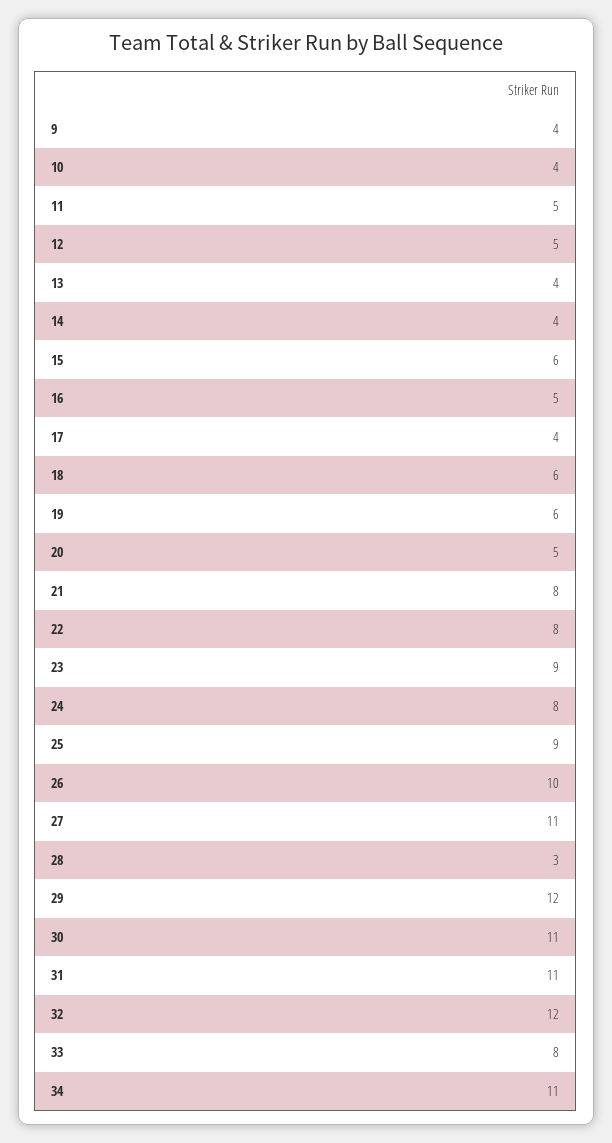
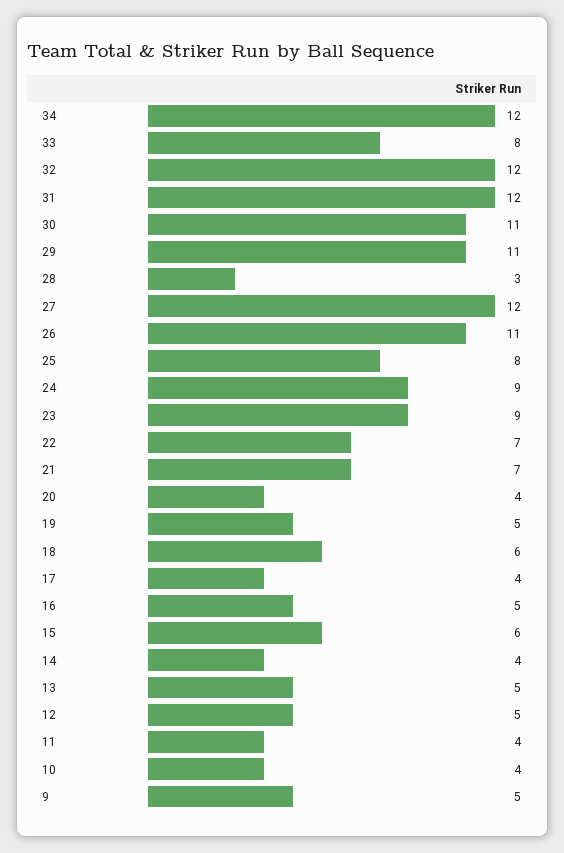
  {
-   "9": 4,
+   "9": 5,
    "10": 4,
-   "11": 5,
+   "11": 4,
    "12": 5,
-   "13": 4,
+   "13": 5,
    "14": 4,
    "15": 6,
    "16": 5,
    "17": 4,
    "18": 6,
-   "19": 6,
+   "19": 5,
-   "20": 5,
+   "20": 4,
-   "21": 8,
+   "21": 7,
-   "22": 8,
+   "22": 7,
    "23": 9,
-   "24": 8,
+   "24": 9,
-   "25": 9,
+   "25": 8,
-   "26": 10,
+   "26": 11,
-   "27": 11,
+   "27": 12,
    "28": 3,
-   "29": 12,
+   "29": 11,
    "30": 11,
-   "31": 11,
+   "31": 12,
    "32": 12,
    "33": 8,
-   "34": 11
+   "34": 12
  }

